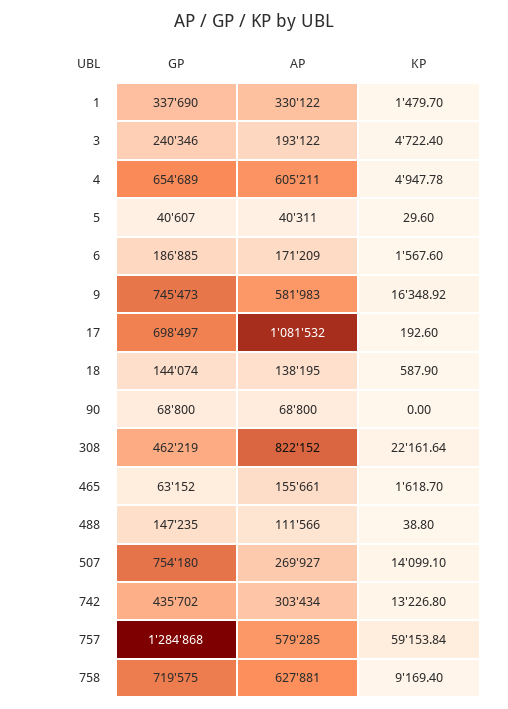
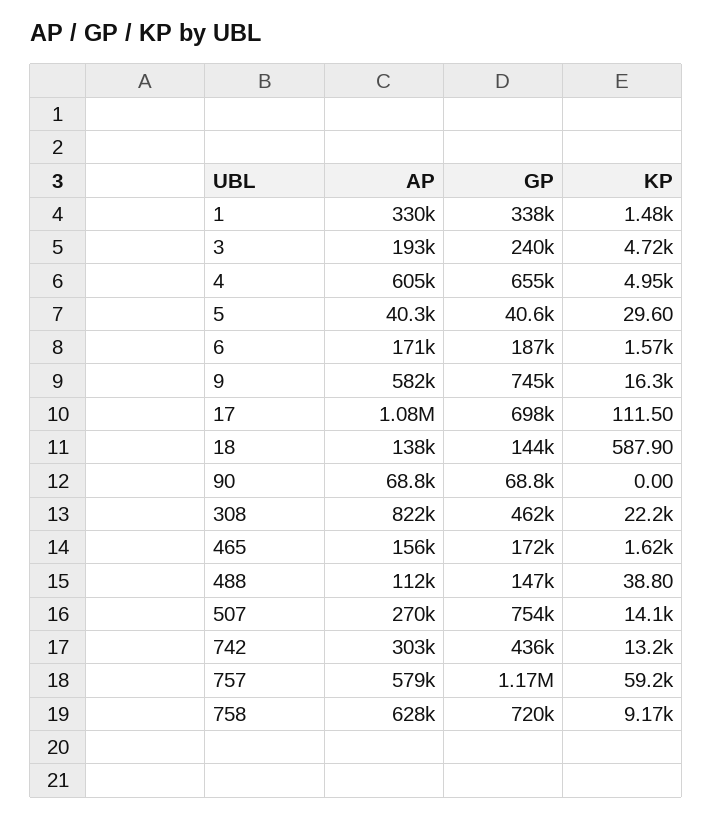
  {
    "GP": {
      "1": 337690,
      "3": 240346,
      "4": 654689,
      "5": 40607,
      "6": 186885,
      "9": 745473,
      "17": 698497,
      "18": 144074,
      "90": 68800,
      "308": 462219,
-     "465": 63152,
+     "465": 172000,
      "488": 147235,
      "507": 754180,
      "742": 435702,
-     "757": 1284868,
+     "757": 1170000,
      "758": 719575
    },
    "AP": {
      "1": 330122,
      "3": 193122,
      "4": 605211,
      "5": 40311,
      "6": 171209,
      "9": 581983,
      "17": 1081532,
      "18": 138195,
      "90": 68800,
      "308": 822152,
      "465": 155661,
      "488": 111566,
      "507": 269927,
      "742": 303434,
      "757": 579285,
      "758": 627881
    },
    "KP": {
      "1": 1479.7,
      "3": 4722.4,
      "4": 4947.78,
      "5": 29.6,
      "6": 1567.6,
      "9": 16348.92,
-     "17": 192.6,
+     "17": 111.5,
      "18": 587.9,
      "90": 0,
      "308": 22161.64,
      "465": 1618.7,
      "488": 38.8,
      "507": 14099.1,
      "742": 13226.8,
      "757": 59153.84,
      "758": 9169.4
    }
  }

